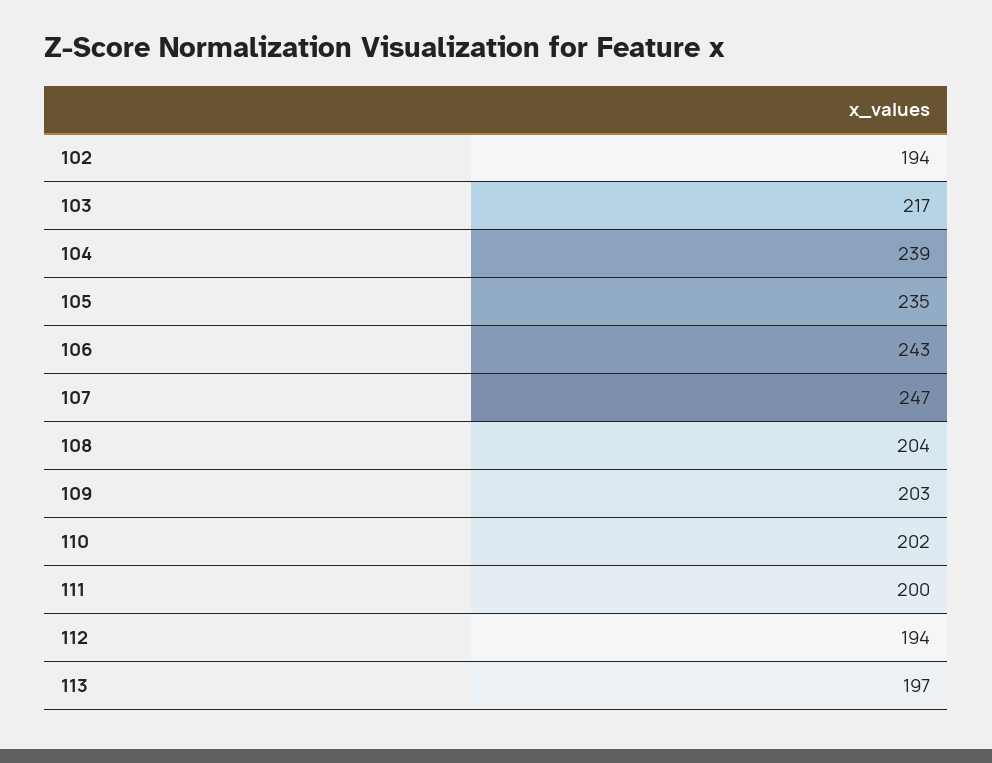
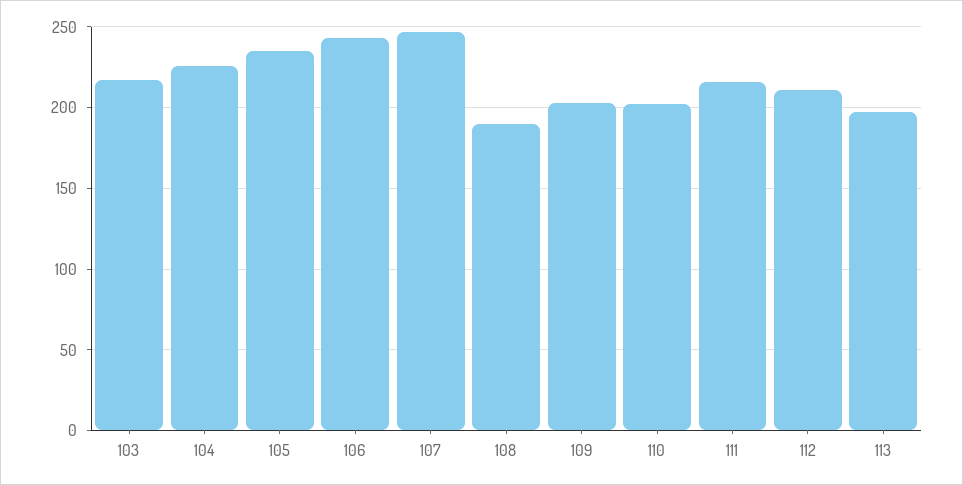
  {
-   "102": 194,
    "103": 217,
-   "104": 239,
+   "104": 225,
    "105": 235,
    "106": 243,
    "107": 247,
-   "108": 204,
+   "108": 190,
    "109": 203,
    "110": 202,
-   "111": 200,
+   "111": 215,
-   "112": 194,
+   "112": 210,
    "113": 197
  }

